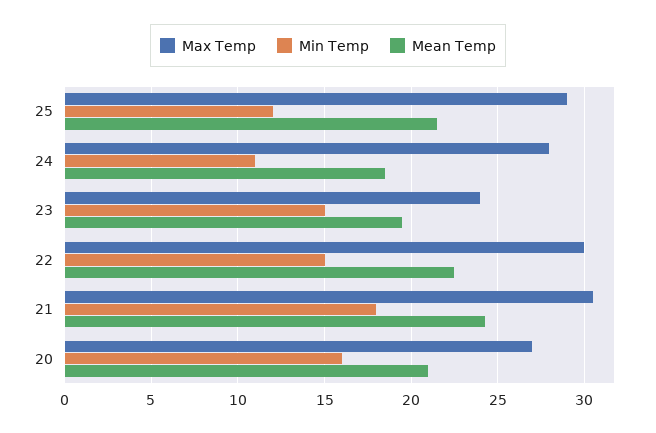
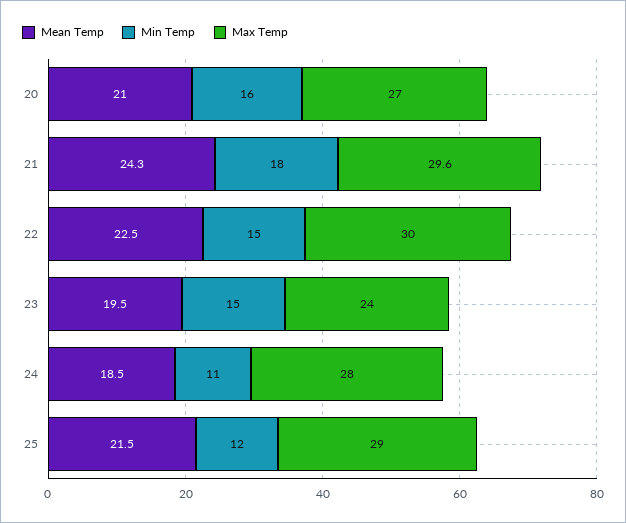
  {
    "Max Temp": {
      "25": 29,
      "24": 28,
      "23": 24,
      "22": 30,
-     "21": 30.5,
+     "21": 29.6,
      "20": 27
    },
    "Min Temp": {
      "25": 12,
      "24": 11,
      "23": 15,
      "22": 15,
      "21": 18,
      "20": 16
    },
    "Mean Temp": {
      "25": 21.5,
      "24": 18.5,
      "23": 19.5,
      "22": 22.5,
      "21": 24.3,
      "20": 21
    }
  }

